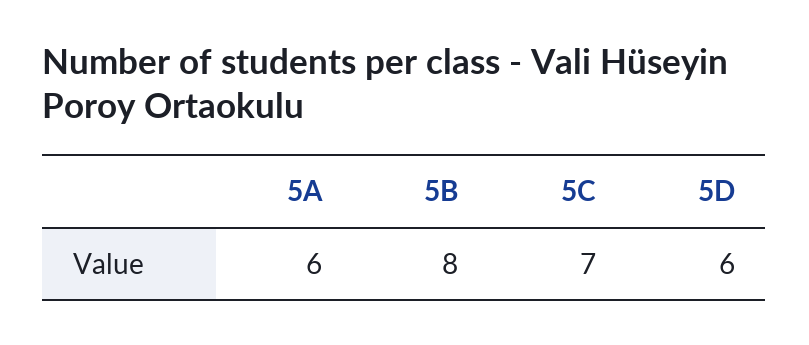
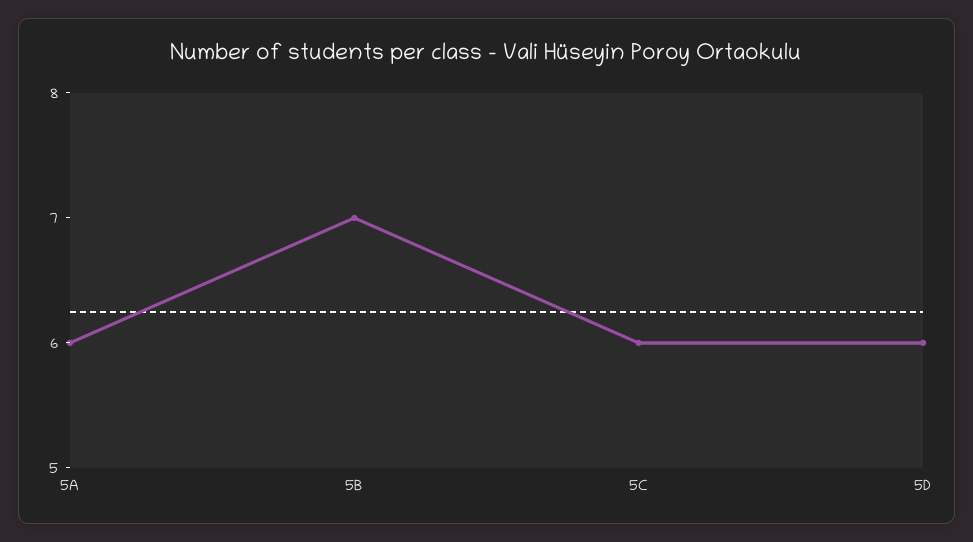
  {
    "5A": 6,
-   "5B": 8,
+   "5B": 7,
-   "5C": 7,
+   "5C": 6,
    "5D": 6
  }

